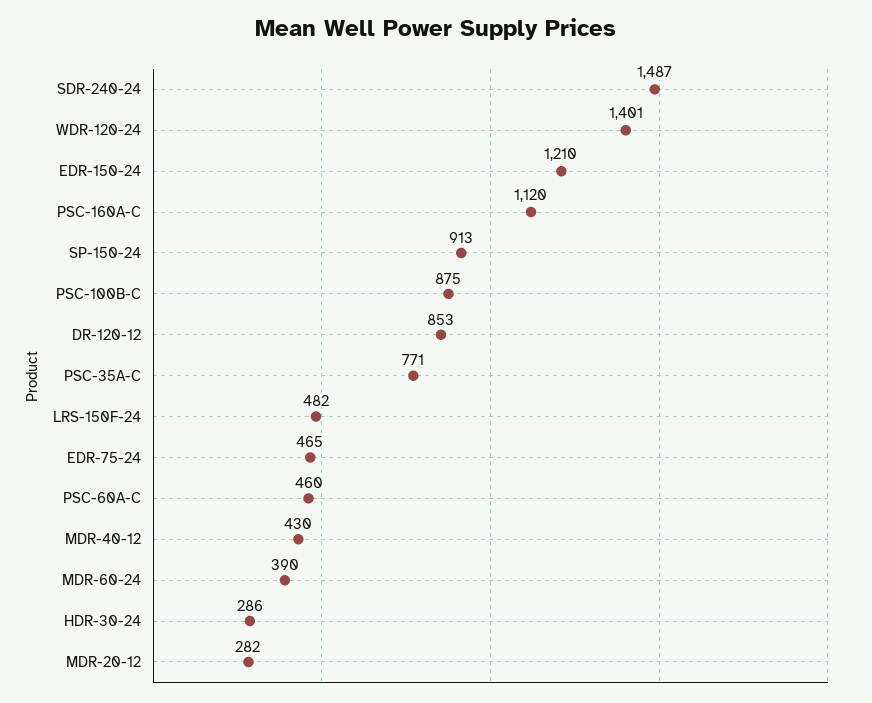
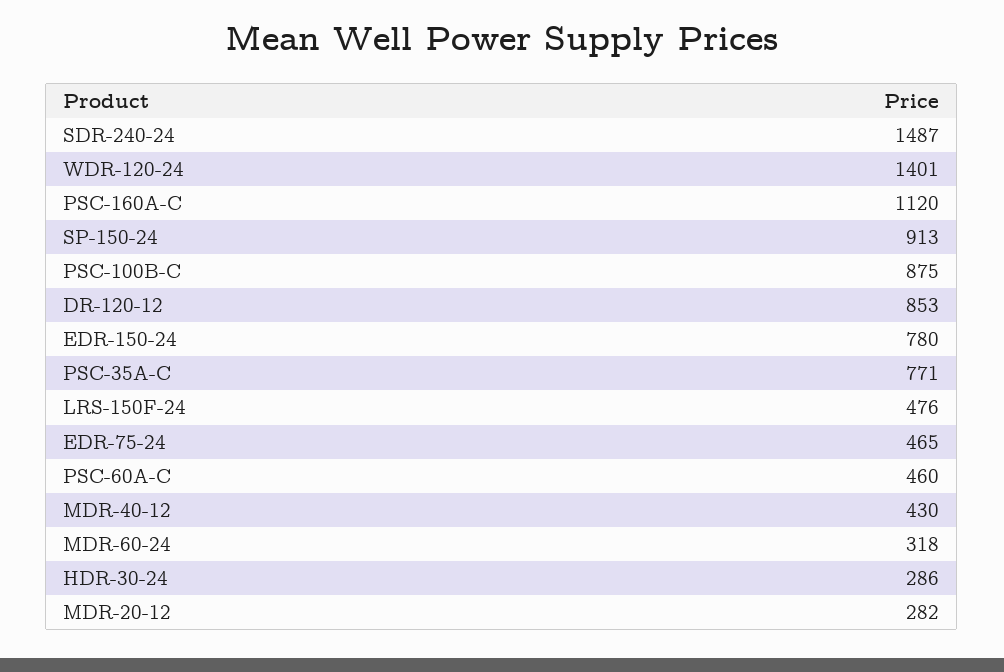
  {
    "SDR-240-24": 1487,
    "WDR-120-24": 1401,
-   "EDR-150-24": 1210,
+   "EDR-150-24": 780,
    "PSC-160A-C": 1120,
    "SP-150-24": 913,
    "PSC-100B-C": 875,
    "DR-120-12": 853,
    "PSC-35A-C": 771,
-   "LRS-150F-24": 482,
+   "LRS-150F-24": 476,
    "EDR-75-24": 465,
    "PSC-60A-C": 460,
    "MDR-40-12": 430,
-   "MDR-60-24": 390,
+   "MDR-60-24": 318,
    "HDR-30-24": 286,
    "MDR-20-12": 282
  }

